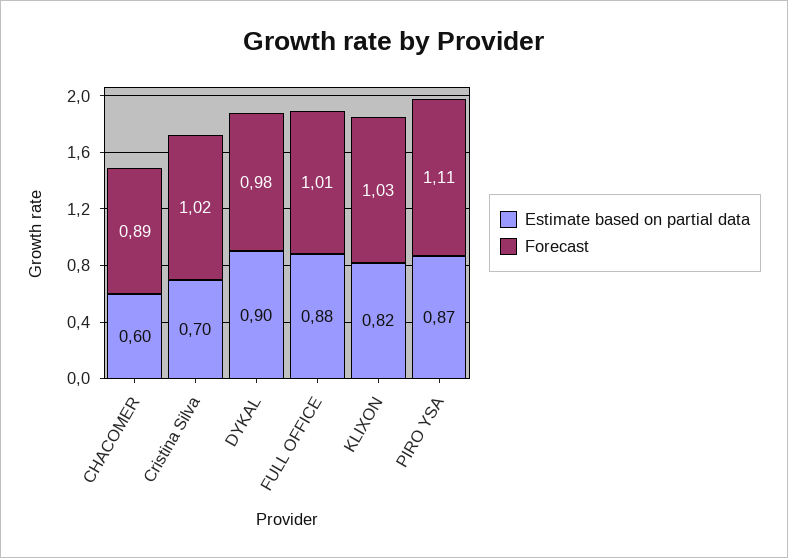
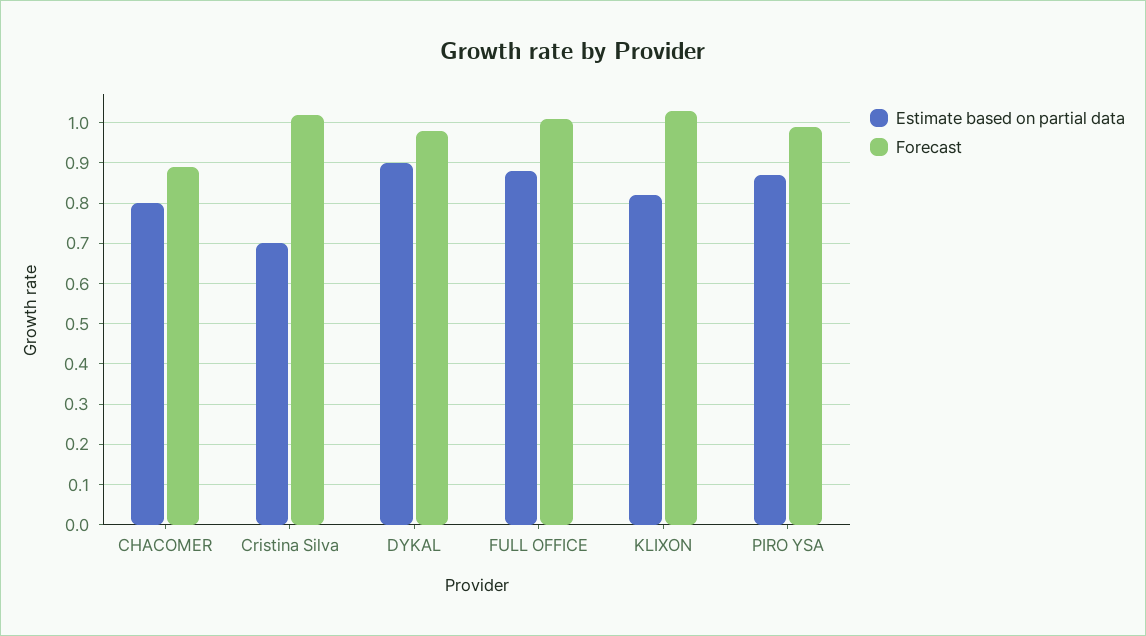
  {
    "Estimate based on partial data": {
-     "CHACOMER": 0.6,
+     "CHACOMER": 0.8,
      "Cristina Silva": 0.7,
      "DYKAL": 0.9,
      "FULL OFFICE": 0.88,
      "KLIXON": 0.82,
      "PIRO YSA": 0.87
    },
    "Forecast": {
      "CHACOMER": 0.89,
      "Cristina Silva": 1.02,
      "DYKAL": 0.98,
      "FULL OFFICE": 1.01,
      "KLIXON": 1.03,
-     "PIRO YSA": 1.11
+     "PIRO YSA": 1
    }
  }

